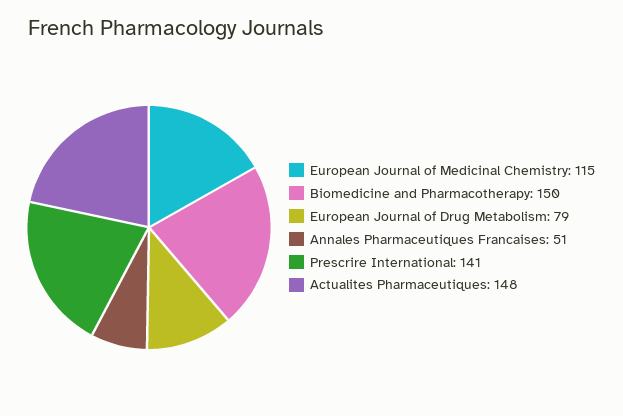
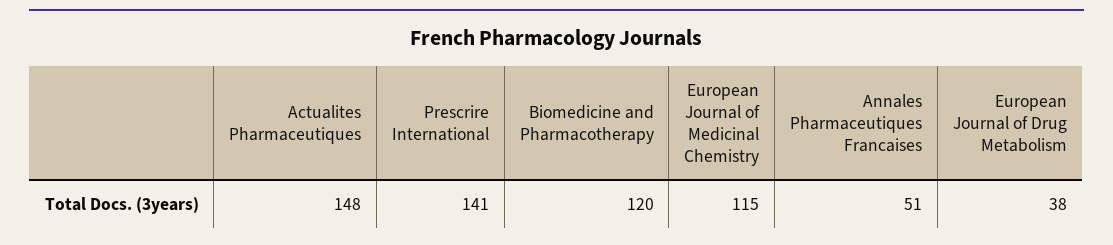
  {
    "European Journal of Medicinal Chemistry": 115,
-   "Biomedicine and Pharmacotherapy": 150,
+   "Biomedicine and Pharmacotherapy": 120,
-   "European Journal of Drug Metabolism": 79,
+   "European Journal of Drug Metabolism": 38,
    "Annales Pharmaceutiques Francaises": 51,
    "Prescrire International": 141,
    "Actualites Pharmaceutiques": 148
  }

